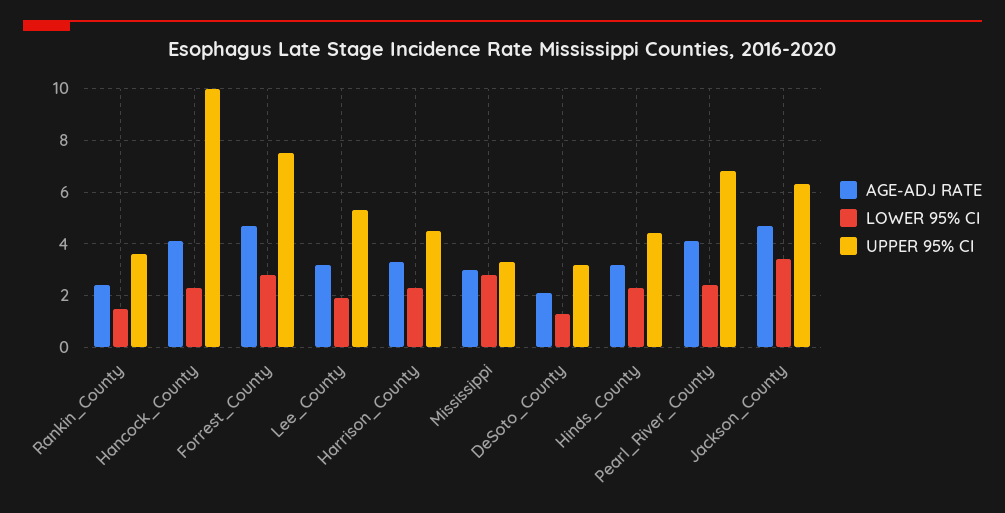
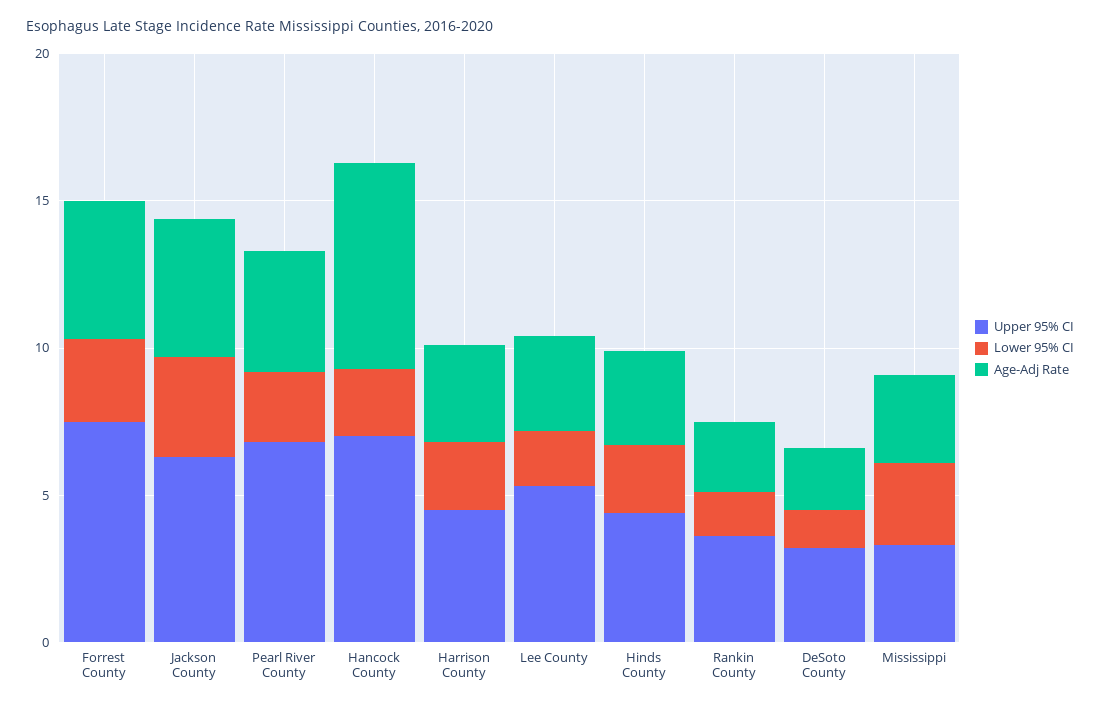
  {
    "AGE-ADJ RATE": {
      "Rankin_County": 2.5,
-     "Hancock_County": 4,
+     "Hancock_County": 7,
      "Forrest_County": 4.5,
      "Lee_County": 3,
      "Harrison_County": 3.5,
      "Mississippi": 3,
      "DeSoto_County": 2,
      "Hinds_County": 3,
      "Pearl_River_County": 4,
      "Jackson_County": 4.5
    },
    "LOWER 95% CI": {
      "Rankin_County": 1.5,
      "Hancock_County": 2.5,
      "Forrest_County": 3,
      "Lee_County": 2,
      "Harrison_County": 2.5,
      "Mississippi": 3,
      "DeSoto_County": 1.5,
      "Hinds_County": 2.5,
      "Pearl_River_County": 2.5,
      "Jackson_County": 3.5
    },
    "UPPER 95% CI": {
      "Rankin_County": 3.5,
-     "Hancock_County": 10,
+     "Hancock_County": 7,
      "Forrest_County": 7.5,
      "Lee_County": 5.5,
      "Harrison_County": 4.5,
      "Mississippi": 3.5,
      "DeSoto_County": 3,
      "Hinds_County": 4.5,
      "Pearl_River_County": 7,
      "Jackson_County": 6.5
    }
  }

